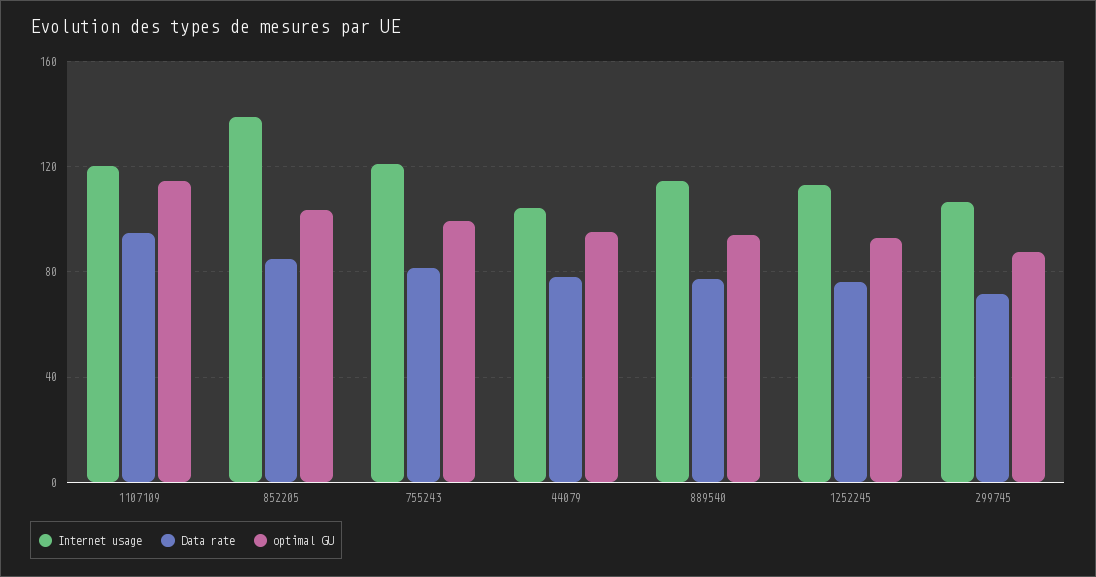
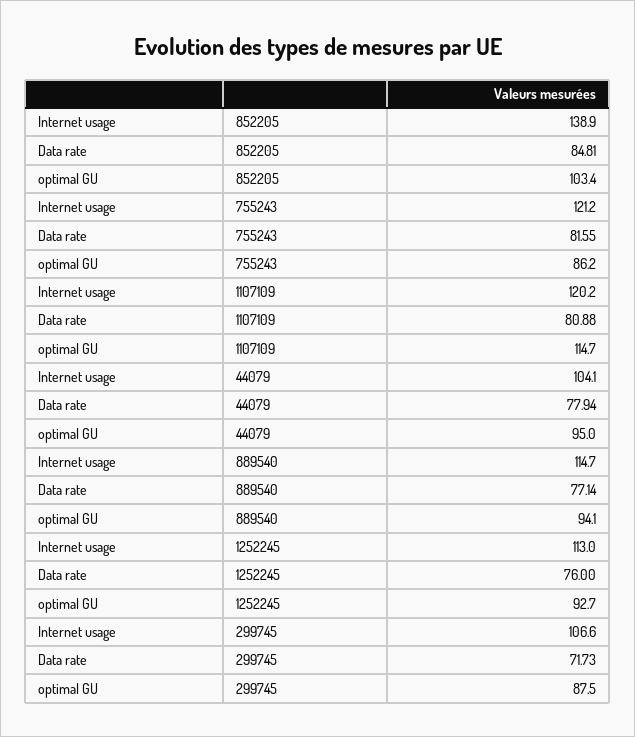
  {
    "Internet usage": {
      "1107109": 120.2,
      "852205": 138.9,
      "755243": 121.2,
      "44079": 104.1,
      "889540": 114.7,
      "1252245": 113,
      "299745": 106.6
    },
    "Data rate": {
-     "1107109": 95,
+     "1107109": 80.88,
      "852205": 84.81,
      "755243": 81.55,
      "44079": 77.94,
      "889540": 77.14,
      "1252245": 76,
      "299745": 71.73
    },
    "optimal GU": {
      "1107109": 114.7,
      "852205": 103.4,
-     "755243": 100,
+     "755243": 86.2,
      "44079": 95,
      "889540": 94.1,
      "1252245": 92.7,
      "299745": 87.5
    }
  }

